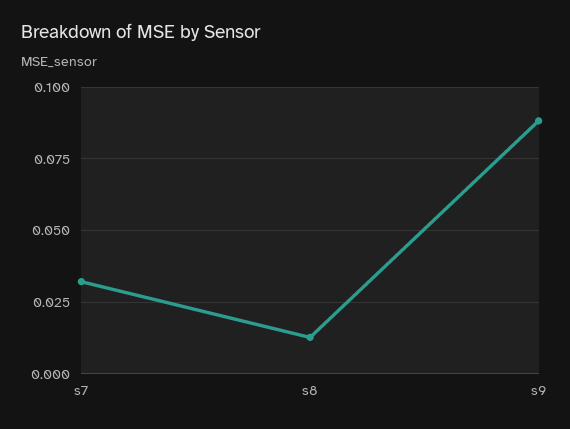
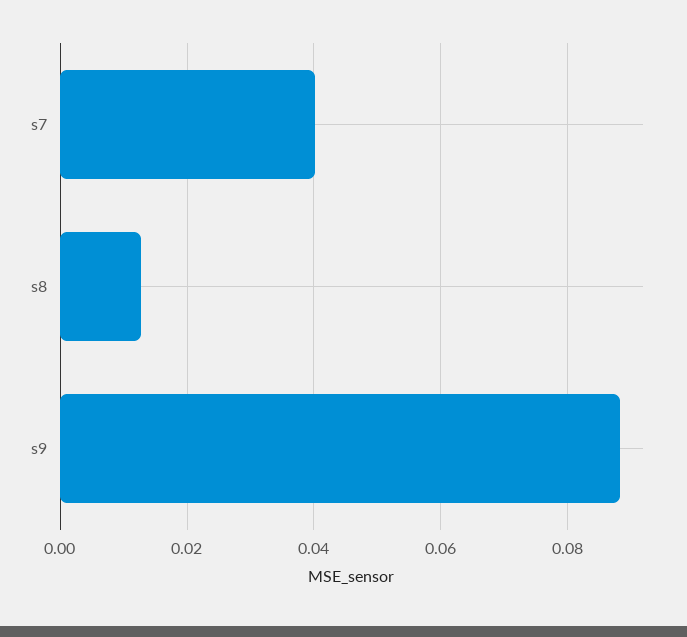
  {
-   "s7": 0.0325,
+   "s7": 0.04,
    "s8": 0.012,
    "s9": 0.088
  }

